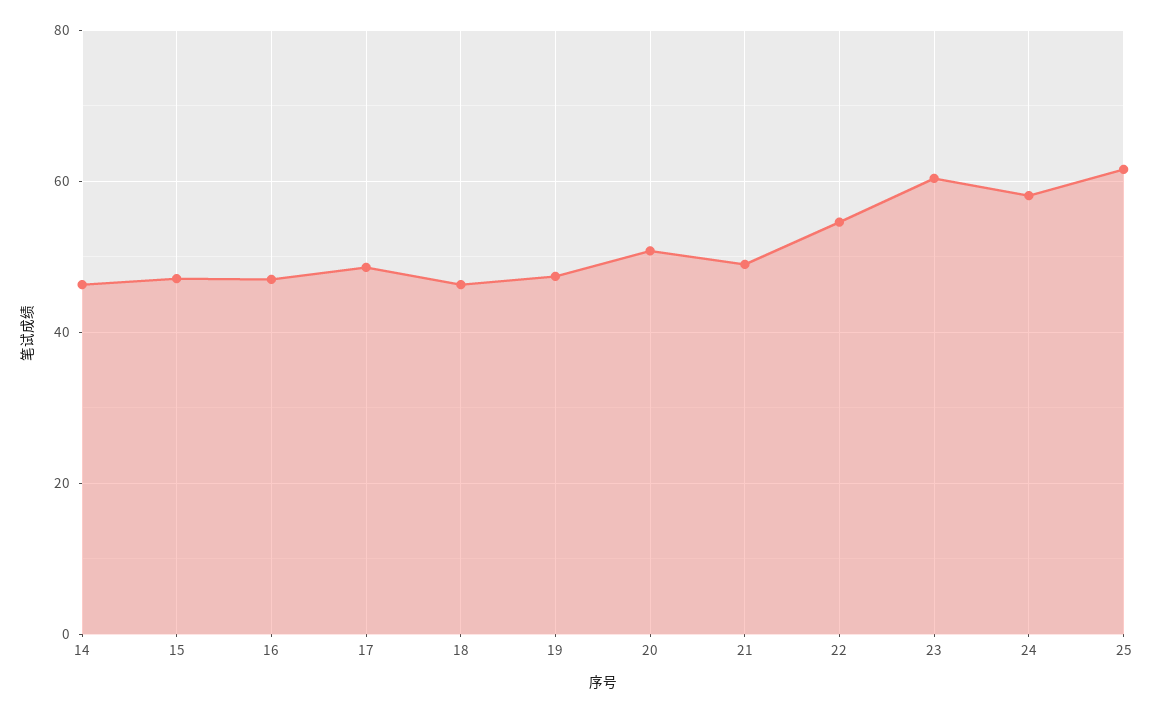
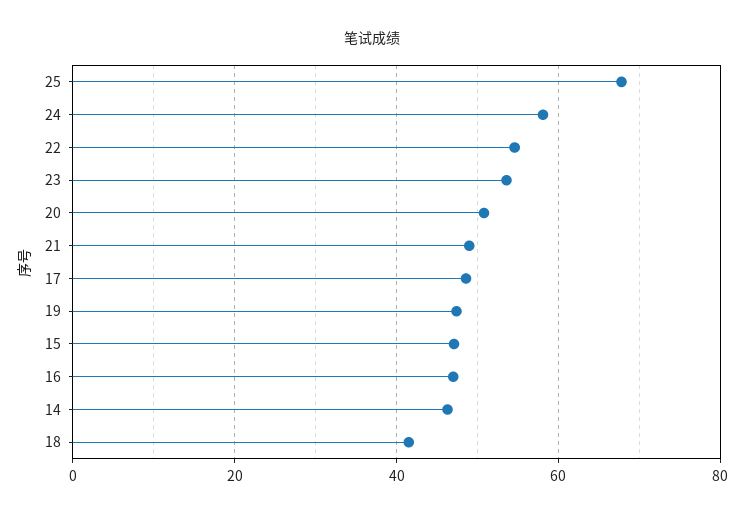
  {
    "14": 46,
    "15": 48,
    "16": 48,
    "17": 48,
-   "18": 46,
+   "18": 42,
    "19": 48,
    "20": 50,
    "21": 50,
    "22": 54,
-   "23": 60,
+   "23": 54,
    "24": 58,
-   "25": 62
+   "25": 68
  }

